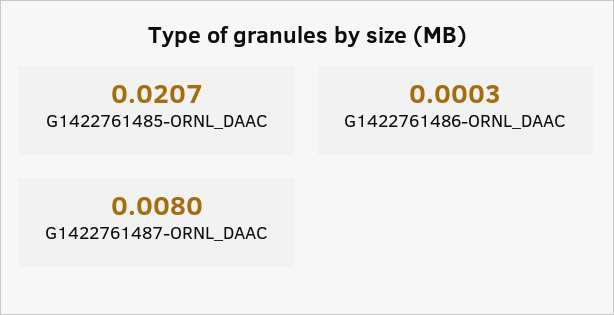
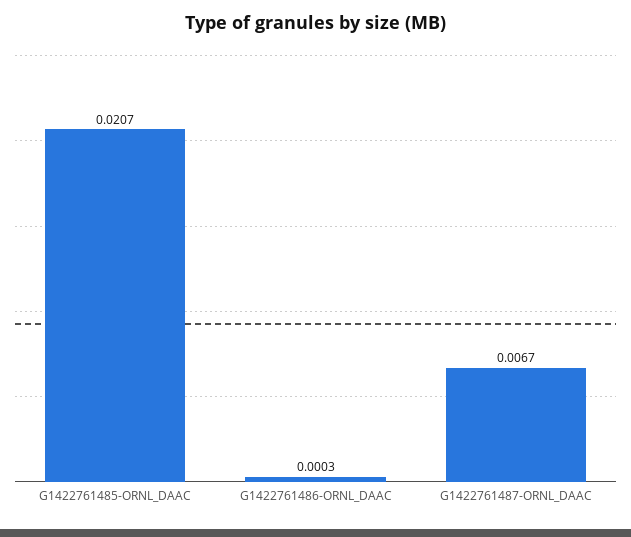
  {
    "G1422761485-ORNL_DAAC": 0.0207,
    "G1422761486-ORNL_DAAC": 0.0003,
-   "G1422761487-ORNL_DAAC": 0.008
+   "G1422761487-ORNL_DAAC": 0.0067
  }

